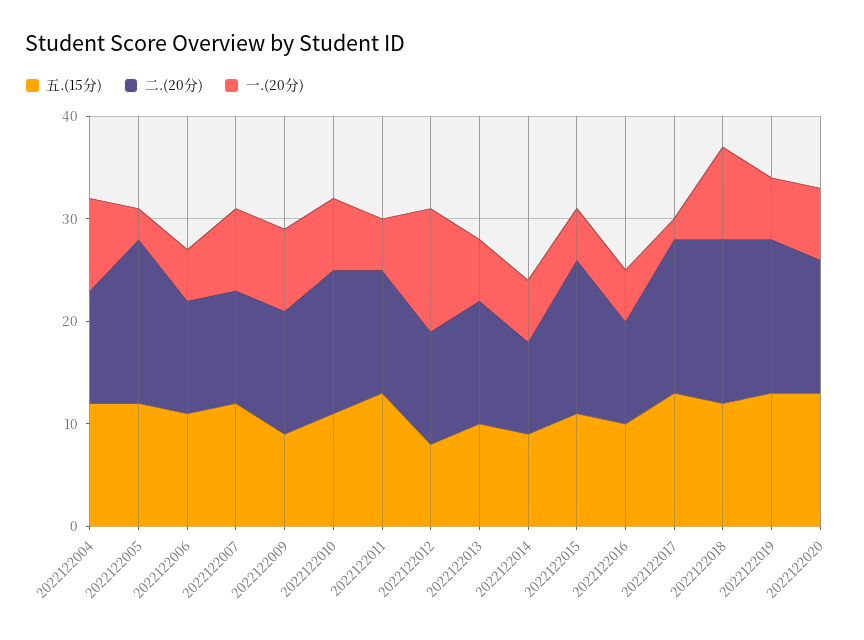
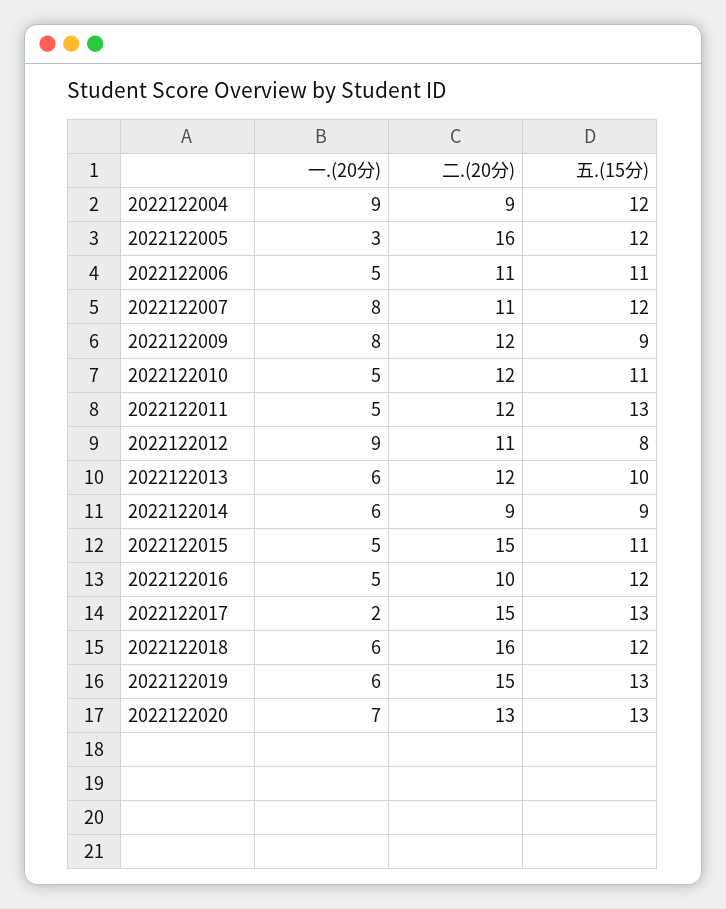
  {
    "五.(15分)": {
      "2022122004": 12,
      "2022122005": 12,
      "2022122006": 11,
      "2022122007": 12,
      "2022122009": 9,
      "2022122010": 11,
      "2022122011": 13,
      "2022122012": 8,
      "2022122013": 10,
      "2022122014": 9,
      "2022122015": 11,
-     "2022122016": 10,
+     "2022122016": 12,
      "2022122017": 13,
      "2022122018": 12,
      "2022122019": 13,
      "2022122020": 13
    },
    "二.(20分)": {
-     "2022122004": 11,
+     "2022122004": 9,
      "2022122005": 16,
      "2022122006": 11,
      "2022122007": 11,
      "2022122009": 12,
-     "2022122010": 14,
+     "2022122010": 12,
      "2022122011": 12,
      "2022122012": 11,
      "2022122013": 12,
      "2022122014": 9,
      "2022122015": 15,
      "2022122016": 10,
      "2022122017": 15,
      "2022122018": 16,
      "2022122019": 15,
      "2022122020": 13
    },
    "一.(20分)": {
      "2022122004": 9,
      "2022122005": 3,
      "2022122006": 5,
      "2022122007": 8,
      "2022122009": 8,
-     "2022122010": 7,
+     "2022122010": 5,
      "2022122011": 5,
-     "2022122012": 12,
+     "2022122012": 9,
      "2022122013": 6,
      "2022122014": 6,
      "2022122015": 5,
      "2022122016": 5,
      "2022122017": 2,
-     "2022122018": 9,
+     "2022122018": 6,
      "2022122019": 6,
      "2022122020": 7
    }
  }

